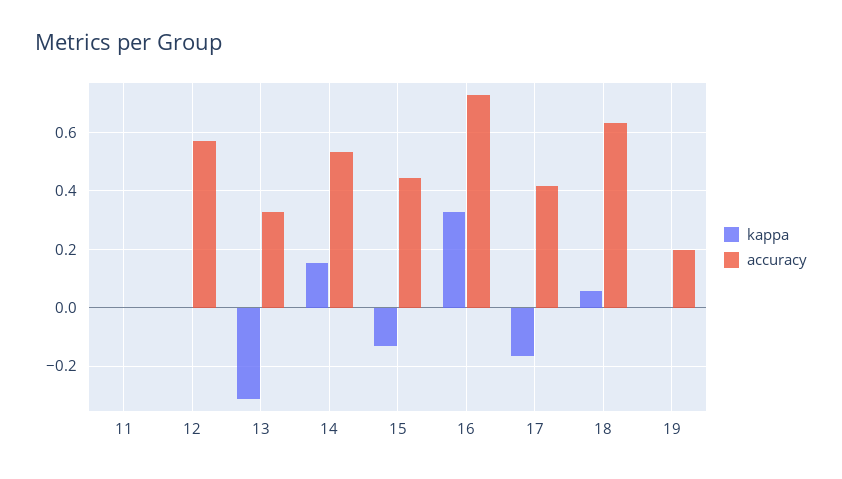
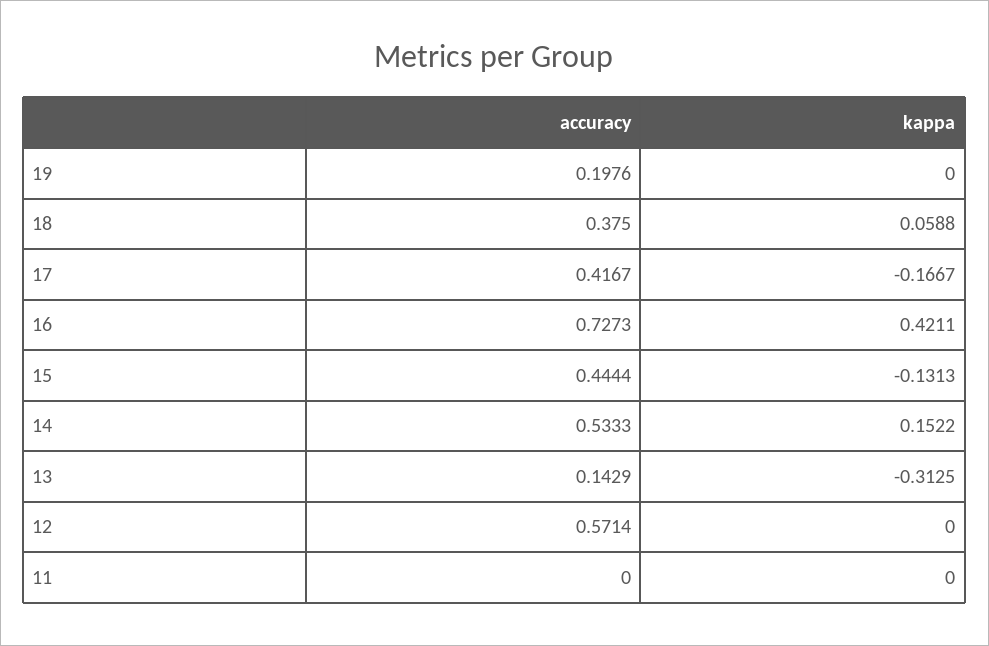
  {
    "kappa": {
      "11": 0,
      "12": 0,
      "13": -0.3125,
      "14": 0.1522,
      "15": -0.1313,
-     "16": 0.325,
+     "16": 0.4211,
      "17": -0.1667,
      "18": 0.0588,
      "19": 0
    },
    "accuracy": {
      "11": 0,
      "12": 0.5714,
-     "13": 0.325,
+     "13": 0.1429,
      "14": 0.5333,
      "15": 0.4444,
      "16": 0.7273,
      "17": 0.4167,
-     "18": 0.625,
+     "18": 0.375,
      "19": 0.1976
    }
  }

